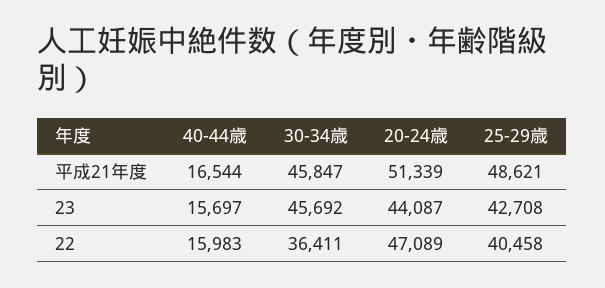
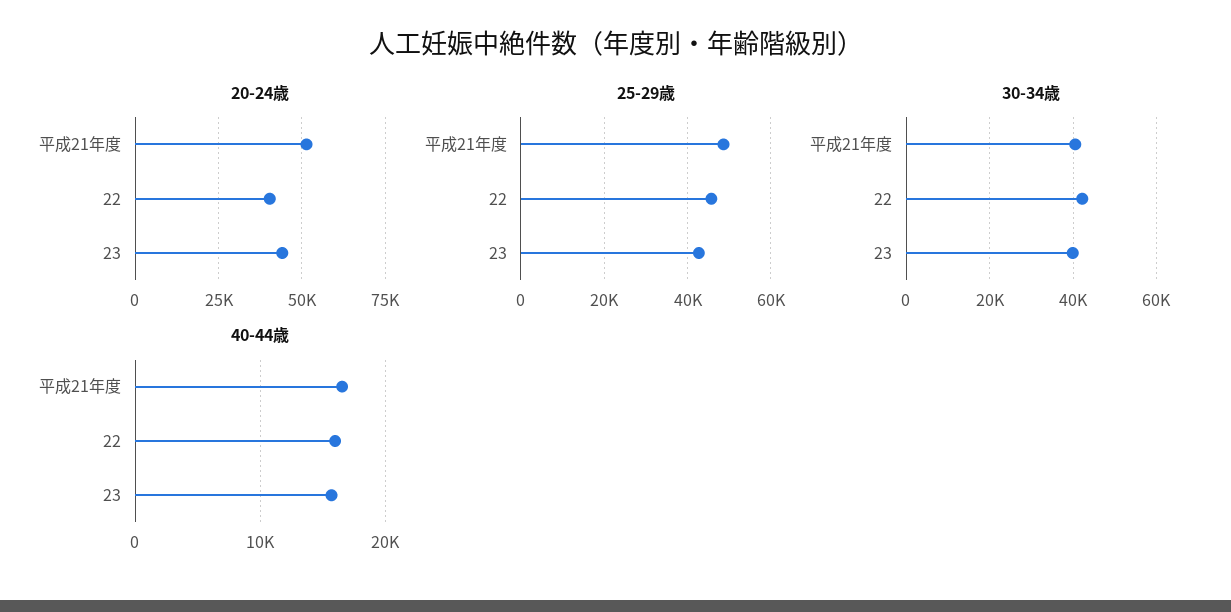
  {
    "40-44歳": {
      "平成21年度": 16544,
      "23": 15697,
      "22": 15983
    },
    "30-34歳": {
-     "平成21年度": 45847,
+     "平成21年度": 40000,
-     "23": 45692,
+     "23": 40000,
-     "22": 36411
+     "22": 42000
    },
    "20-24歳": {
      "平成21年度": 51339,
      "23": 44087,
-     "22": 47089
+     "22": 40000
    },
    "25-29歳": {
      "平成21年度": 48621,
      "23": 42708,
-     "22": 40458
+     "22": 46000
    }
  }

